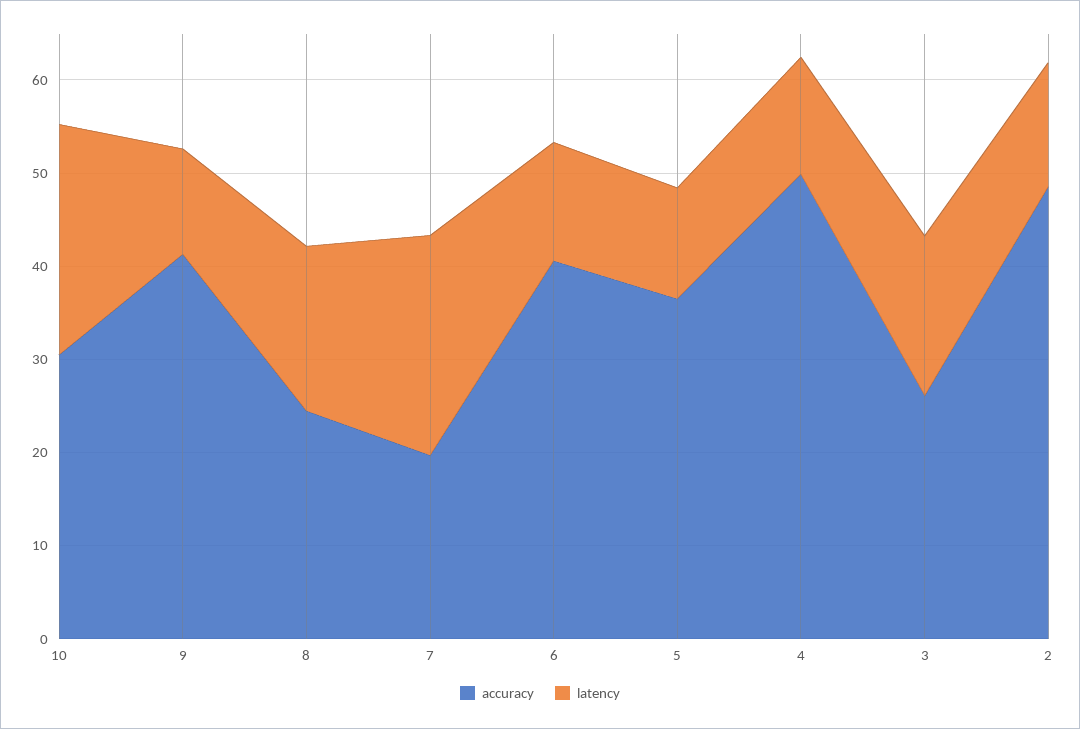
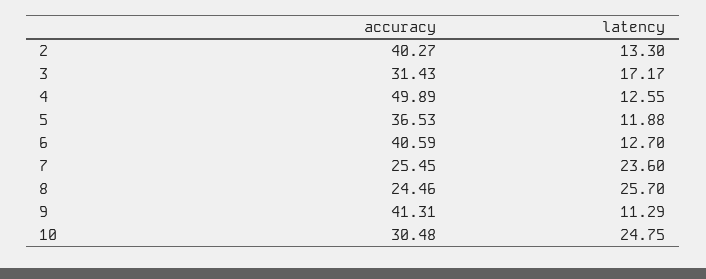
  {
    "accuracy": {
      "10": 30.48,
      "9": 41.31,
      "8": 24.46,
-     "7": 20,
+     "7": 25.45,
      "6": 40.59,
      "5": 36.53,
      "4": 49.89,
-     "3": 26,
+     "3": 31.43,
-     "2": 48
+     "2": 40.27
    },
    "latency": {
      "10": 24.75,
      "9": 11.29,
-     "8": 18,
+     "8": 25.7,
      "7": 23.6,
      "6": 12.7,
      "5": 11.88,
      "4": 12.55,
      "3": 17.17,
      "2": 13.3
    }
  }

